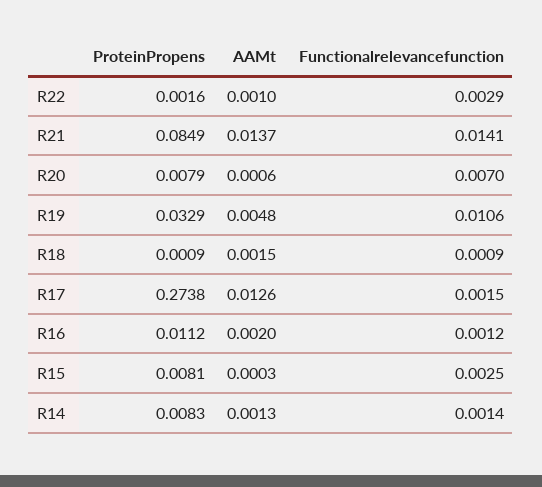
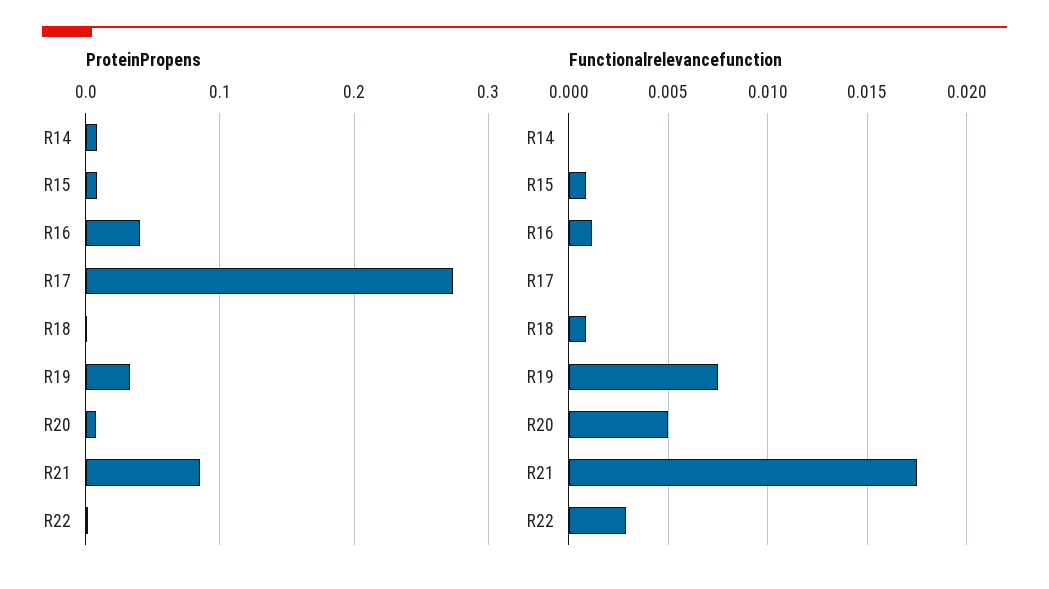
  {
    "ProteinPropens": {
      "R22": 0.0016,
      "R21": 0.0849,
      "R20": 0.0079,
      "R19": 0.0329,
      "R18": 0.0009,
      "R17": 0.2738,
-     "R16": 0.0112,
+     "R16": 0.04,
      "R15": 0.0081,
      "R14": 0.0083
    },
-   "AAMt": {
-     "R22": 0.001,
-     "R21": 0.0137,
-     "R20": 0.0006,
-     "R19": 0.0048,
-     "R18": 0.0015,
-     "R17": 0.0126,
-     "R16": 0.002,
-     "R15": 0.0003,
-     "R14": 0.0013
-   },
    "Functionalrelevancefunction": {
      "R22": 0.0029,
-     "R21": 0.0141,
+     "R21": 0.0175,
-     "R20": 0.007,
+     "R20": 0.005,
-     "R19": 0.0106,
+     "R19": 0.0075,
      "R18": 0.0009,
-     "R17": 0.0015,
+     "R17": 0,
      "R16": 0.0012,
-     "R15": 0.0025,
+     "R15": 0.001,
-     "R14": 0.0014
+     "R14": 0
    }
  }

